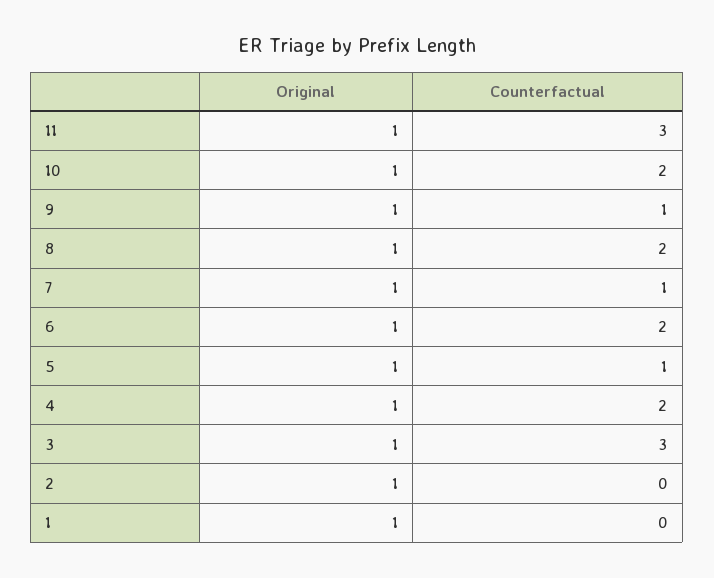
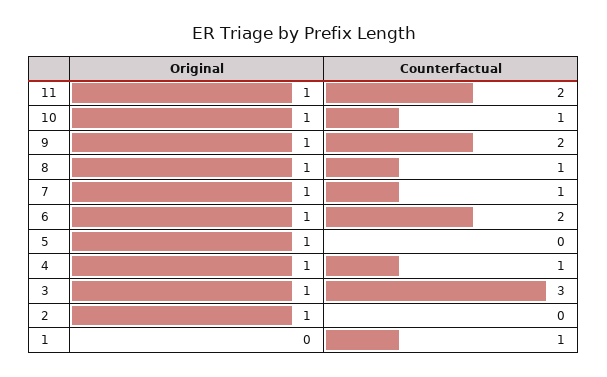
  {
    "Original": {
      "11": 1,
      "10": 1,
      "9": 1,
      "8": 1,
      "7": 1,
      "6": 1,
      "5": 1,
      "4": 1,
      "3": 1,
      "2": 1,
-     "1": 1
+     "1": 0
    },
    "Counterfactual": {
-     "11": 3,
+     "11": 2,
-     "10": 2,
+     "10": 1,
-     "9": 1,
+     "9": 2,
-     "8": 2,
+     "8": 1,
      "7": 1,
      "6": 2,
-     "5": 1,
+     "5": 0,
-     "4": 2,
+     "4": 1,
      "3": 3,
      "2": 0,
-     "1": 0
+     "1": 1
    }
  }

